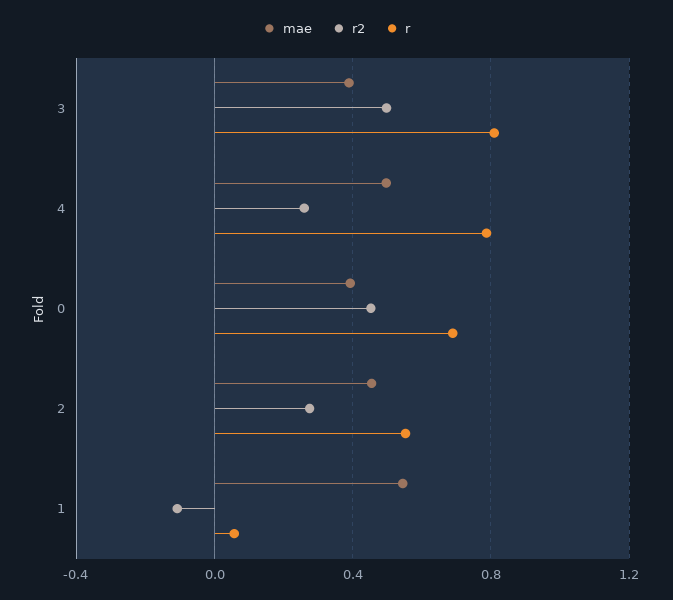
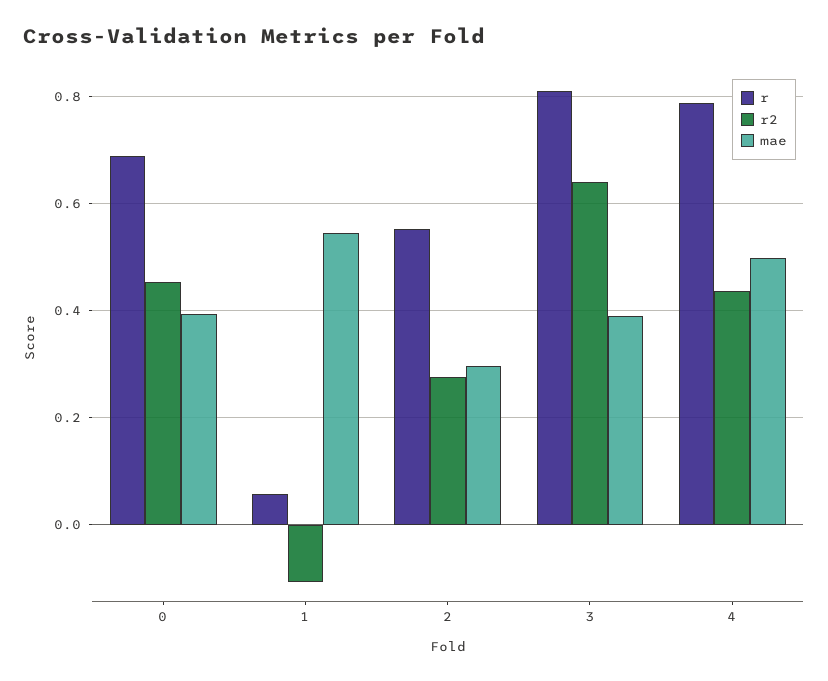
  {
    "mae": {
      "3": 0.38,
      "4": 0.5,
      "0": 0.4,
-     "2": 0.45,
+     "2": 0.3,
      "1": 0.54
    },
    "r2": {
-     "3": 0.5,
+     "3": 0.64,
-     "4": 0.25,
+     "4": 0.44,
      "0": 0.46,
      "2": 0.28,
      "1": -0.1
    },
    "r": {
      "3": 0.8,
      "4": 0.78,
      "0": 0.68,
      "2": 0.56,
      "1": 0.06
    }
  }

